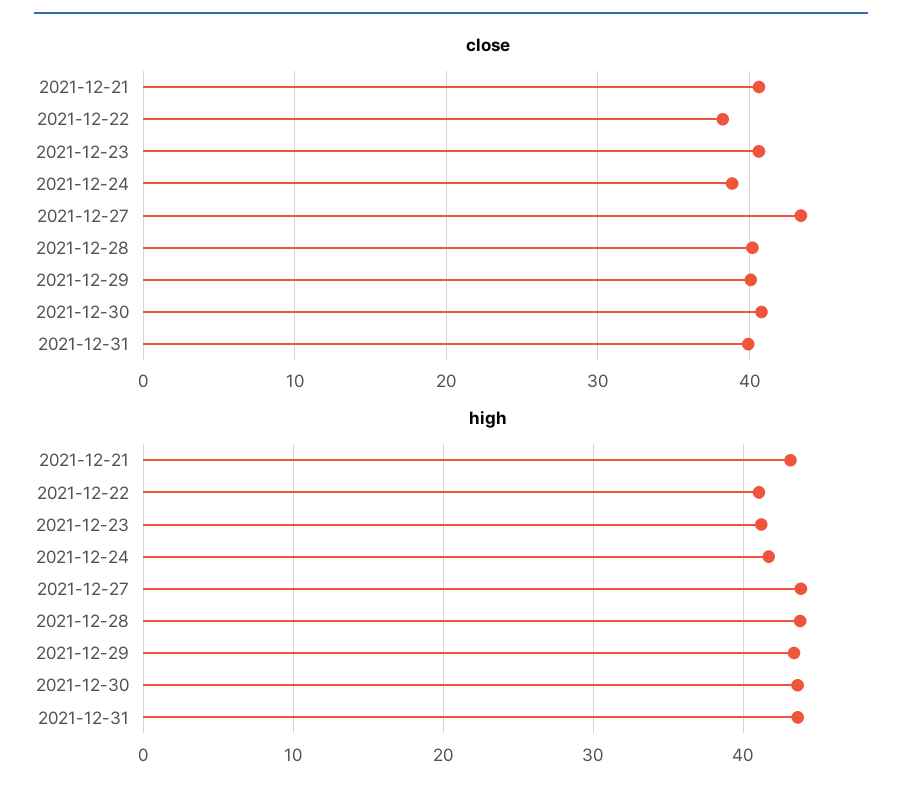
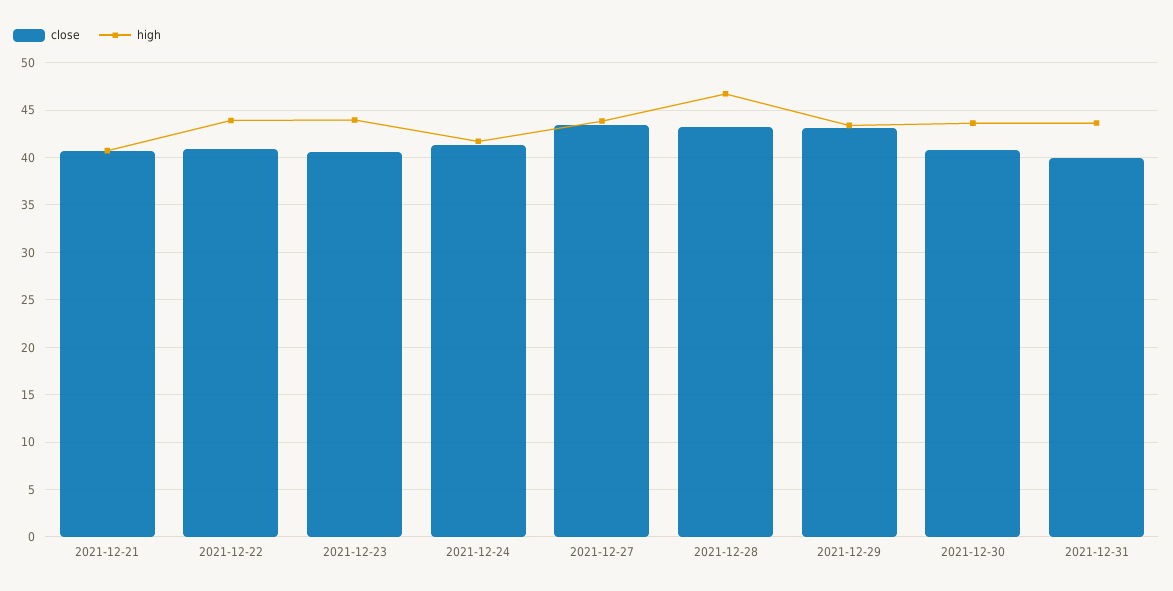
  {
    "close": {
      "2021-12-21": 41,
-     "2021-12-22": 38,
+     "2021-12-22": 41,
      "2021-12-23": 41,
-     "2021-12-24": 39,
+     "2021-12-24": 41,
      "2021-12-27": 43,
-     "2021-12-28": 40,
+     "2021-12-28": 43,
-     "2021-12-29": 40,
+     "2021-12-29": 43,
      "2021-12-30": 41,
      "2021-12-31": 40
    },
    "high": {
-     "2021-12-21": 43,
+     "2021-12-21": 41,
-     "2021-12-22": 41,
+     "2021-12-22": 44,
-     "2021-12-23": 41,
+     "2021-12-23": 44,
      "2021-12-24": 42,
      "2021-12-27": 44,
-     "2021-12-28": 44,
+     "2021-12-28": 47,
      "2021-12-29": 43,
      "2021-12-30": 44,
      "2021-12-31": 44
    }
  }

